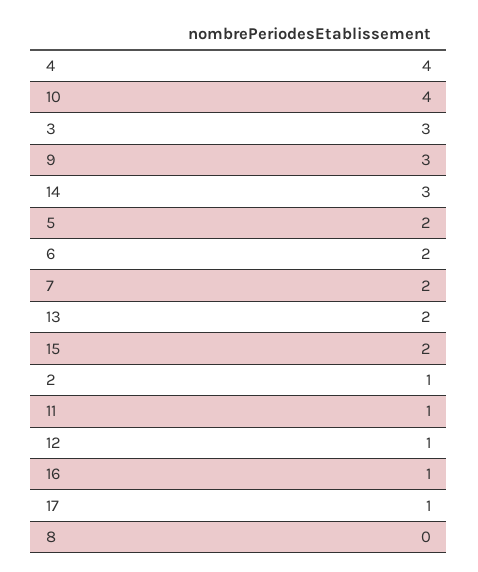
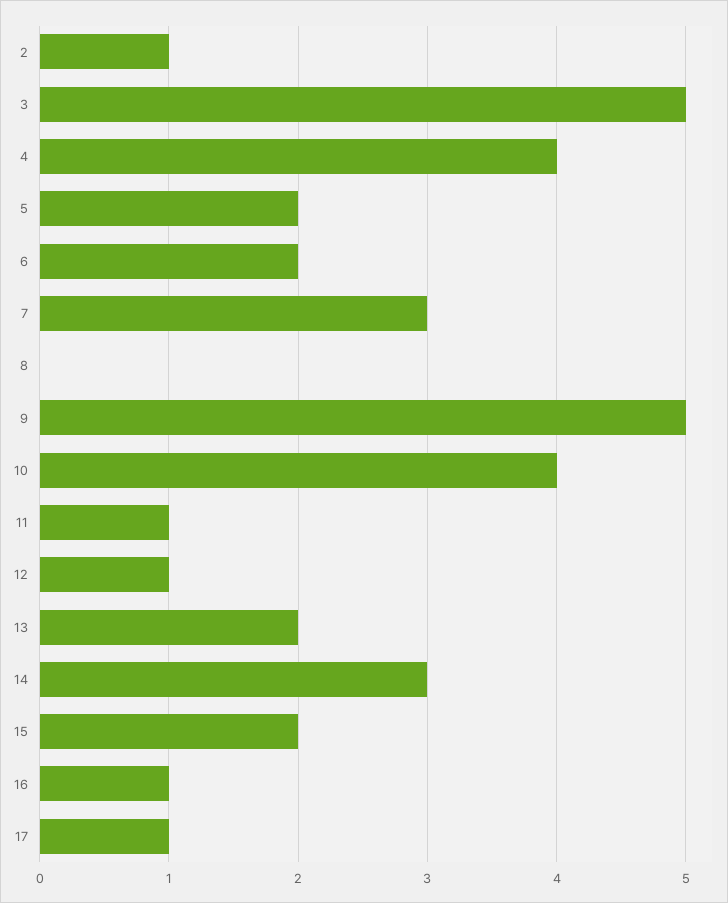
  {
    "4": 4,
    "10": 4,
-   "3": 3,
+   "3": 5,
-   "9": 3,
+   "9": 5,
    "14": 3,
    "5": 2,
    "6": 2,
-   "7": 2,
+   "7": 3,
    "13": 2,
    "15": 2,
    "2": 1,
    "11": 1,
    "12": 1,
    "16": 1,
    "17": 1,
    "8": 0
  }

